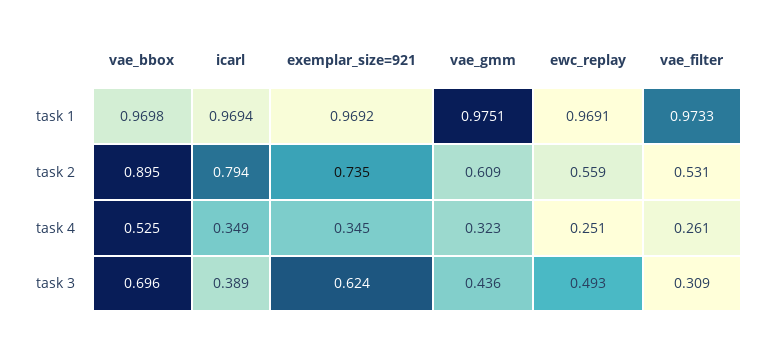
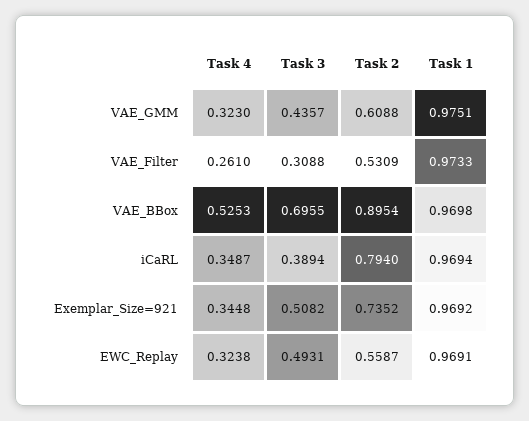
  {
    "vae_bbox": {
      "task 1": 0.9698,
      "task 2": 0.8954,
      "task 4": 0.5253,
      "task 3": 0.6955
    },
    "icarl": {
      "task 1": 0.9694,
      "task 2": 0.794,
      "task 4": 0.3487,
      "task 3": 0.3894
    },
    "exemplar_size=921": {
      "task 1": 0.9692,
      "task 2": 0.7352,
      "task 4": 0.3448,
-     "task 3": 0.624
+     "task 3": 0.5082
    },
    "vae_gmm": {
      "task 1": 0.9751,
      "task 2": 0.6088,
      "task 4": 0.323,
      "task 3": 0.4357
    },
    "ewc_replay": {
      "task 1": 0.9691,
      "task 2": 0.5587,
-     "task 4": 0.251,
+     "task 4": 0.3238,
      "task 3": 0.4931
    },
    "vae_filter": {
      "task 1": 0.9733,
      "task 2": 0.5309,
      "task 4": 0.261,
      "task 3": 0.3088
    }
  }

